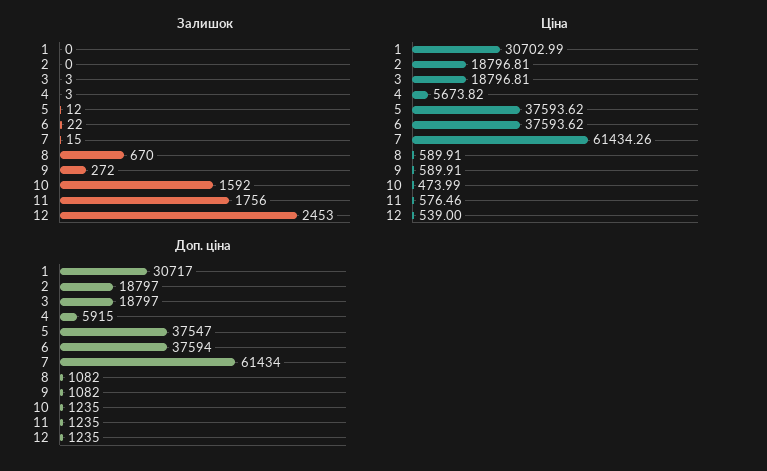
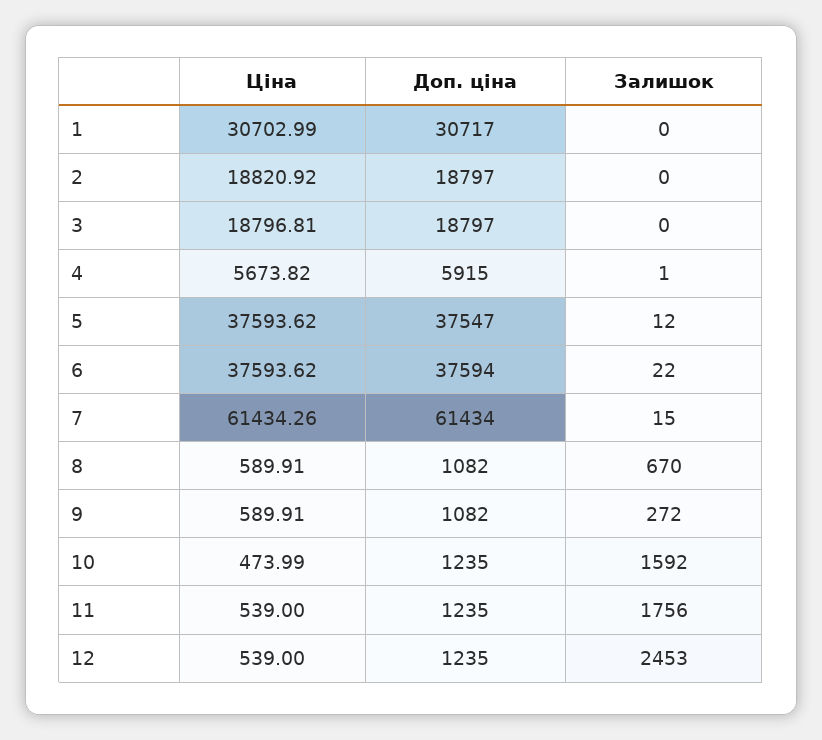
  {
    "Залишок": {
      "1": 0,
      "2": 0,
-     "3": 3,
+     "3": 0,
-     "4": 3,
+     "4": 1,
      "5": 12,
      "6": 22,
      "7": 15,
      "8": 670,
      "9": 272,
      "10": 1592,
      "11": 1756,
      "12": 2453
    },
    "Ціна": {
      "1": 30702.99,
-     "2": 18796.81,
+     "2": 18820.92,
      "3": 18796.81,
      "4": 5673.82,
      "5": 37593.62,
      "6": 37593.62,
      "7": 61434.26,
      "8": 589.91,
      "9": 589.91,
      "10": 473.99,
-     "11": 576.46,
+     "11": 539,
      "12": 539
    },
    "Доп. ціна": {
      "1": 30717,
      "2": 18797,
      "3": 18797,
      "4": 5915,
      "5": 37547,
      "6": 37594,
      "7": 61434,
      "8": 1082,
      "9": 1082,
      "10": 1235,
      "11": 1235,
      "12": 1235
    }
  }

